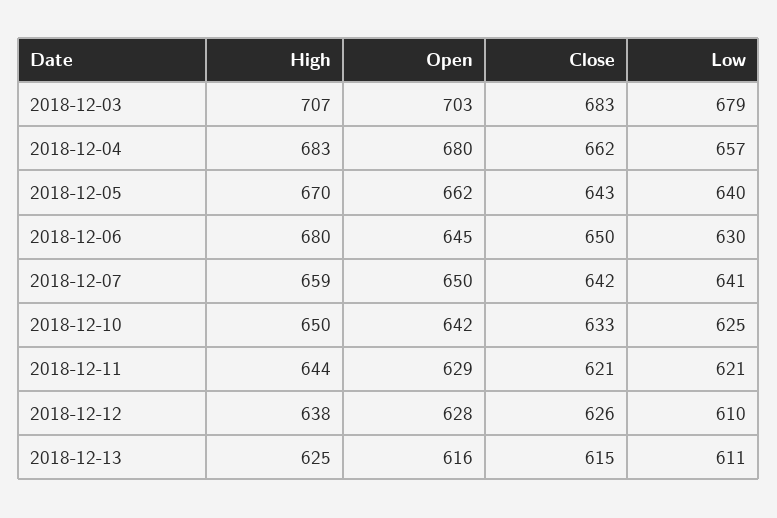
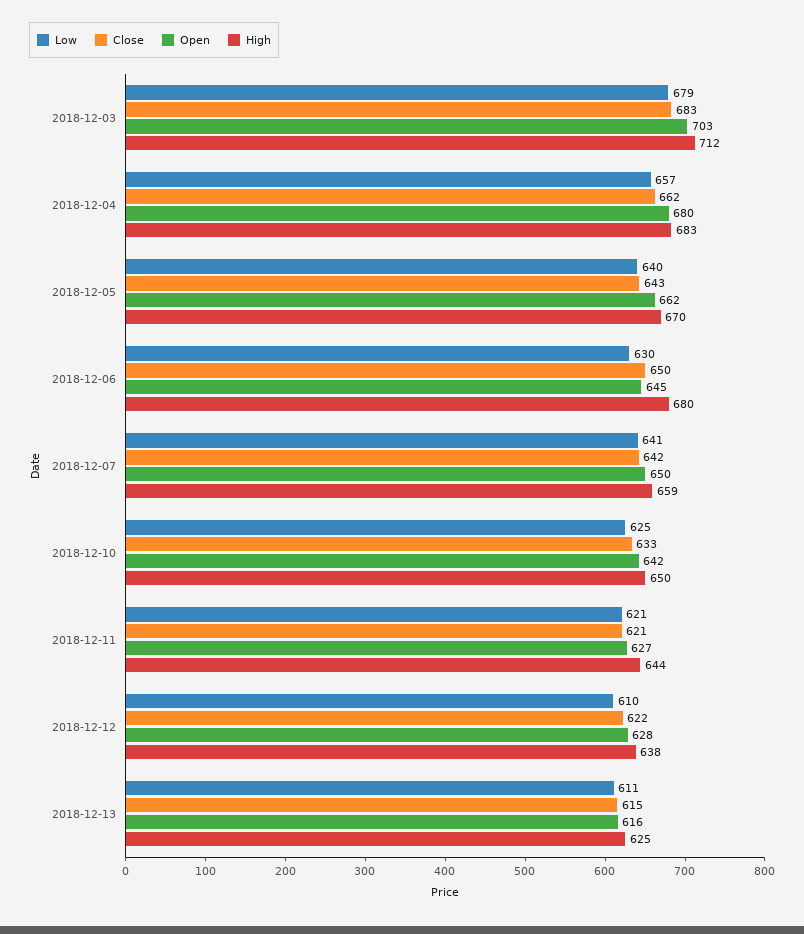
  {
    "High": {
-     "2018-12-03": 707,
+     "2018-12-03": 712,
      "2018-12-04": 683,
      "2018-12-05": 670,
      "2018-12-06": 680,
      "2018-12-07": 659,
      "2018-12-10": 650,
      "2018-12-11": 644,
      "2018-12-12": 638,
      "2018-12-13": 625
    },
    "Open": {
      "2018-12-03": 703,
      "2018-12-04": 680,
      "2018-12-05": 662,
      "2018-12-06": 645,
      "2018-12-07": 650,
      "2018-12-10": 642,
-     "2018-12-11": 629,
+     "2018-12-11": 627,
      "2018-12-12": 628,
      "2018-12-13": 616
    },
    "Close": {
      "2018-12-03": 683,
      "2018-12-04": 662,
      "2018-12-05": 643,
      "2018-12-06": 650,
      "2018-12-07": 642,
      "2018-12-10": 633,
      "2018-12-11": 621,
-     "2018-12-12": 626,
+     "2018-12-12": 622,
      "2018-12-13": 615
    },
    "Low": {
      "2018-12-03": 679,
      "2018-12-04": 657,
      "2018-12-05": 640,
      "2018-12-06": 630,
      "2018-12-07": 641,
      "2018-12-10": 625,
      "2018-12-11": 621,
      "2018-12-12": 610,
      "2018-12-13": 611
    }
  }

